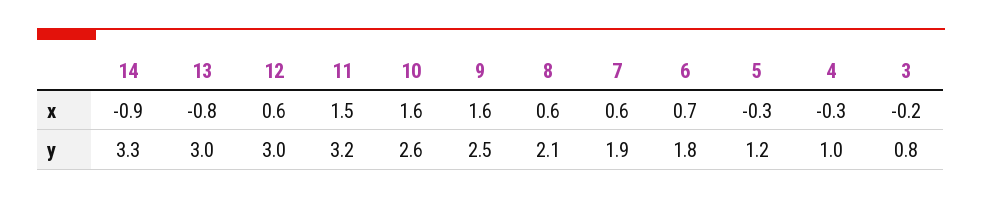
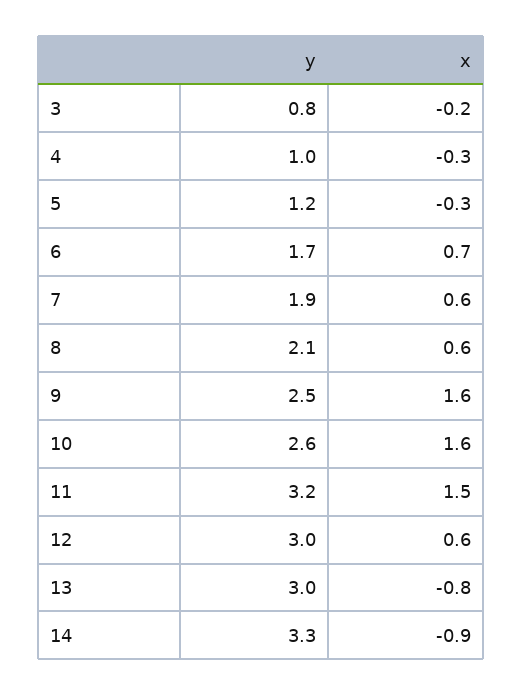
  {
    "14": {
      "x": -0.9,
      "y": 3.3
    },
    "13": {
      "x": -0.8,
      "y": 3
    },
    "12": {
      "x": 0.6,
      "y": 3
    },
    "11": {
      "x": 1.5,
      "y": 3.2
    },
    "10": {
      "x": 1.6,
      "y": 2.6
    },
    "9": {
      "x": 1.6,
      "y": 2.5
    },
    "8": {
      "x": 0.6,
      "y": 2.1
    },
    "7": {
      "x": 0.6,
      "y": 1.9
    },
    "6": {
      "x": 0.7,
-     "y": 1.8
+     "y": 1.7
    },
    "5": {
      "x": -0.3,
      "y": 1.2
    },
    "4": {
      "x": -0.3,
      "y": 1
    },
    "3": {
      "x": -0.2,
      "y": 0.8
    }
  }

